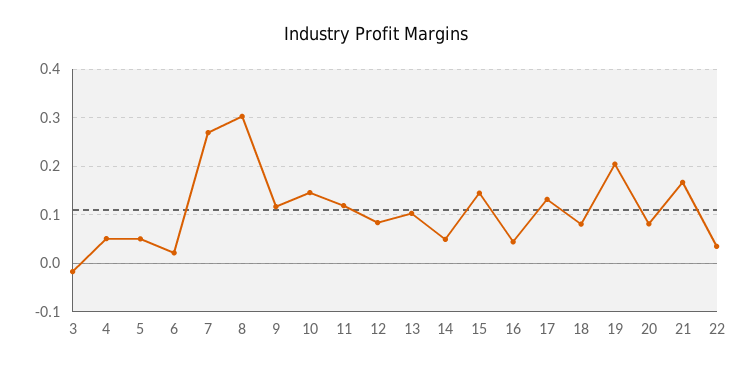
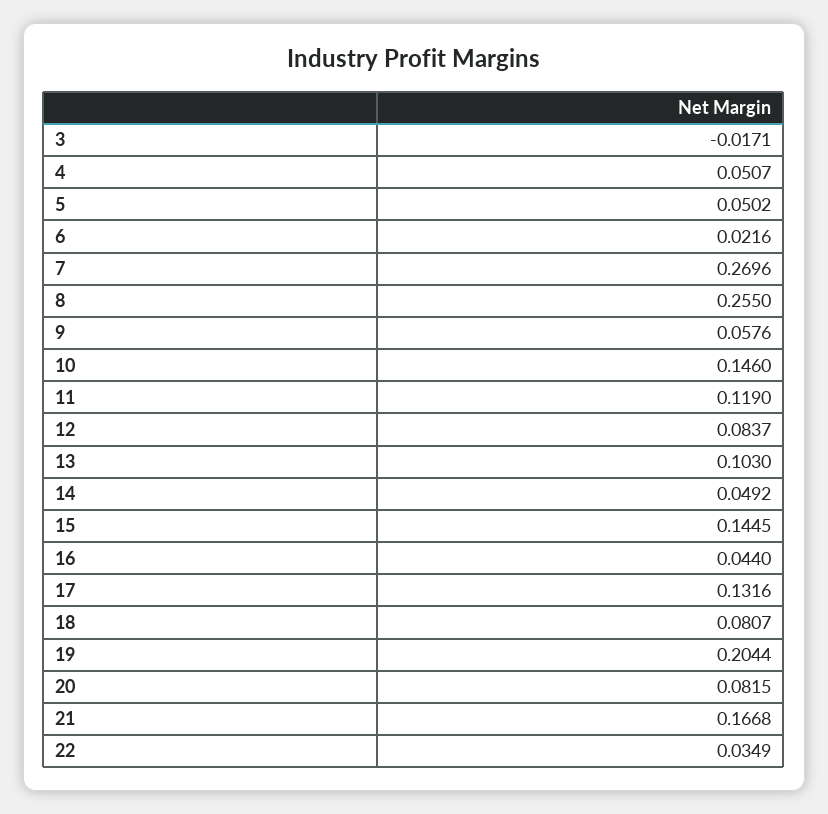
  {
    "3": -0.0171,
    "4": 0.0507,
    "5": 0.0502,
    "6": 0.0216,
    "7": 0.2696,
-   "8": 0.3,
+   "8": 0.255,
-   "9": 0.12,
+   "9": 0.0576,
    "10": 0.146,
    "11": 0.119,
    "12": 0.0837,
    "13": 0.103,
    "14": 0.0492,
    "15": 0.1445,
    "16": 0.044,
    "17": 0.1316,
    "18": 0.0807,
    "19": 0.2044,
    "20": 0.0815,
    "21": 0.1668,
    "22": 0.0349
  }

